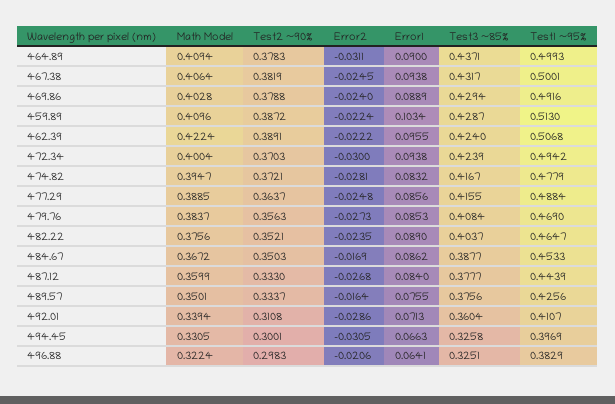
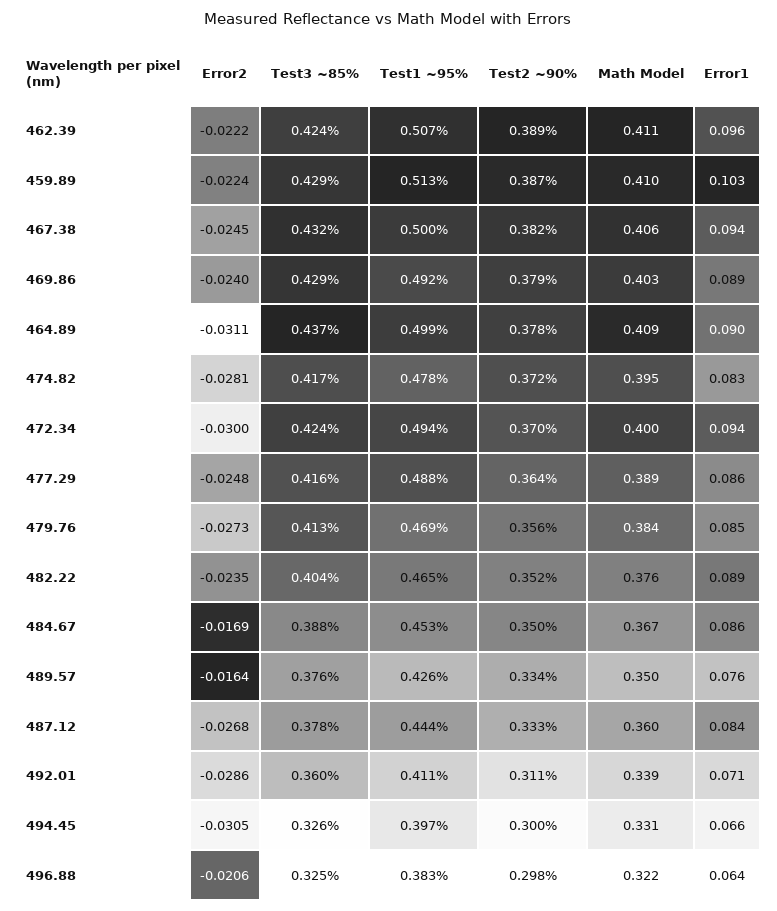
  {
    "Math Model": {
      "464.89": 0.4094,
      "467.38": 0.4064,
      "469.86": 0.4028,
      "459.89": 0.4096,
-     "462.39": 0.4224,
+     "462.39": 0.411,
      "472.34": 0.4004,
      "474.82": 0.3947,
      "477.29": 0.3885,
      "479.76": 0.3837,
      "482.22": 0.3756,
      "484.67": 0.3672,
      "487.12": 0.3599,
      "489.57": 0.3501,
      "492.01": 0.3394,
      "494.45": 0.3305,
      "496.88": 0.3224
    },
    "Test2 ~90%": {
      "464.89": 0.3783,
      "467.38": 0.3819,
      "469.86": 0.3788,
      "459.89": 0.3872,
      "462.39": 0.3891,
      "472.34": 0.3703,
      "474.82": 0.3721,
      "477.29": 0.3637,
      "479.76": 0.3563,
      "482.22": 0.3521,
      "484.67": 0.3503,
      "487.12": 0.333,
      "489.57": 0.3337,
      "492.01": 0.3108,
      "494.45": 0.3001,
      "496.88": 0.2983
    },
    "Error2": {
      "464.89": -0.0311,
      "467.38": -0.0245,
      "469.86": -0.024,
      "459.89": -0.0224,
      "462.39": -0.0222,
      "472.34": -0.03,
      "474.82": -0.0281,
      "477.29": -0.0248,
      "479.76": -0.0273,
      "482.22": -0.0235,
      "484.67": -0.0169,
      "487.12": -0.0268,
      "489.57": -0.0164,
      "492.01": -0.0286,
      "494.45": -0.0305,
      "496.88": -0.0206
    },
    "Error1": {
      "464.89": 0.09,
      "467.38": 0.0938,
      "469.86": 0.0889,
      "459.89": 0.1034,
      "462.39": 0.0955,
      "472.34": 0.0938,
      "474.82": 0.0832,
      "477.29": 0.0856,
      "479.76": 0.0853,
      "482.22": 0.089,
      "484.67": 0.0862,
      "487.12": 0.084,
      "489.57": 0.0755,
      "492.01": 0.0713,
      "494.45": 0.0663,
      "496.88": 0.0641
    },
    "Test3 ~85%": {
      "464.89": 0.4371,
      "467.38": 0.4317,
      "469.86": 0.4294,
      "459.89": 0.4287,
      "462.39": 0.424,
      "472.34": 0.4239,
      "474.82": 0.4167,
      "477.29": 0.4155,
-     "479.76": 0.4084,
+     "479.76": 0.413,
      "482.22": 0.4037,
      "484.67": 0.3877,
      "487.12": 0.3777,
      "489.57": 0.3756,
      "492.01": 0.3604,
      "494.45": 0.3258,
      "496.88": 0.3251
    },
    "Test1 ~95%": {
      "464.89": 0.4993,
      "467.38": 0.5001,
      "469.86": 0.4916,
      "459.89": 0.513,
      "462.39": 0.5068,
      "472.34": 0.4942,
      "474.82": 0.4779,
      "477.29": 0.4884,
      "479.76": 0.469,
      "482.22": 0.4647,
      "484.67": 0.4533,
      "487.12": 0.4439,
      "489.57": 0.4256,
      "492.01": 0.4107,
      "494.45": 0.3969,
      "496.88": 0.3829
    }
  }

